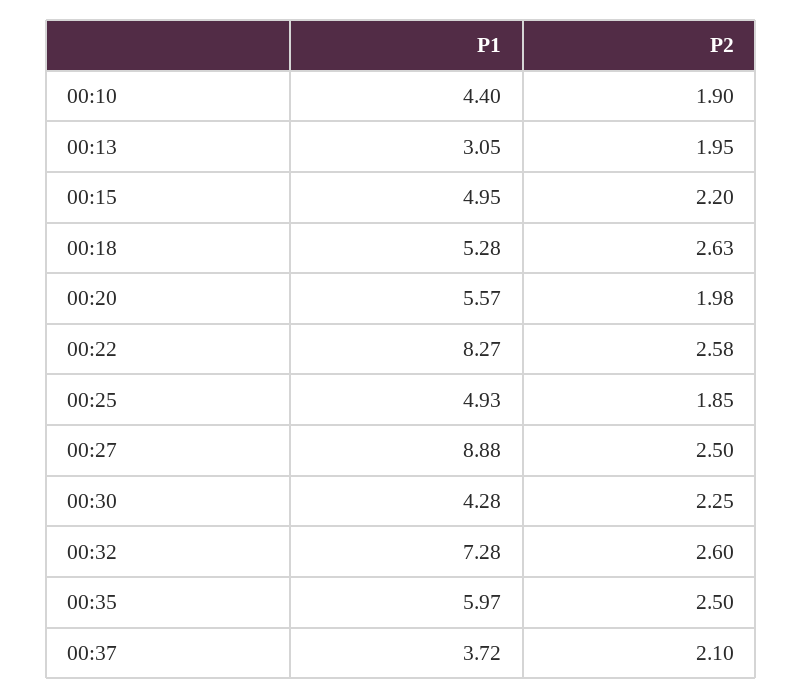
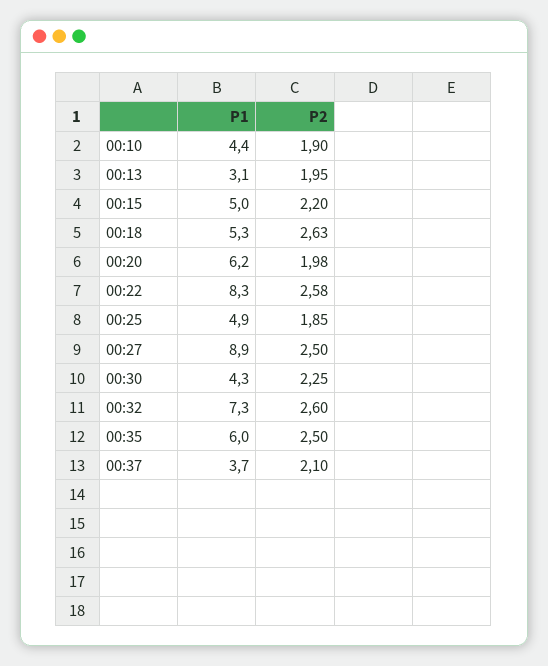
  {
    "P1": {
      "00:10": 4.4,
      "00:13": 3.05,
      "00:15": 4.95,
      "00:18": 5.28,
-     "00:20": 5.57,
+     "00:20": 6.2,
      "00:22": 8.27,
      "00:25": 4.93,
      "00:27": 8.88,
      "00:30": 4.28,
      "00:32": 7.28,
      "00:35": 5.97,
      "00:37": 3.72
    },
    "P2": {
      "00:10": 1.9,
      "00:13": 1.95,
      "00:15": 2.2,
      "00:18": 2.63,
      "00:20": 1.98,
      "00:22": 2.58,
      "00:25": 1.85,
      "00:27": 2.5,
      "00:30": 2.25,
      "00:32": 2.6,
      "00:35": 2.5,
      "00:37": 2.1
    }
  }

